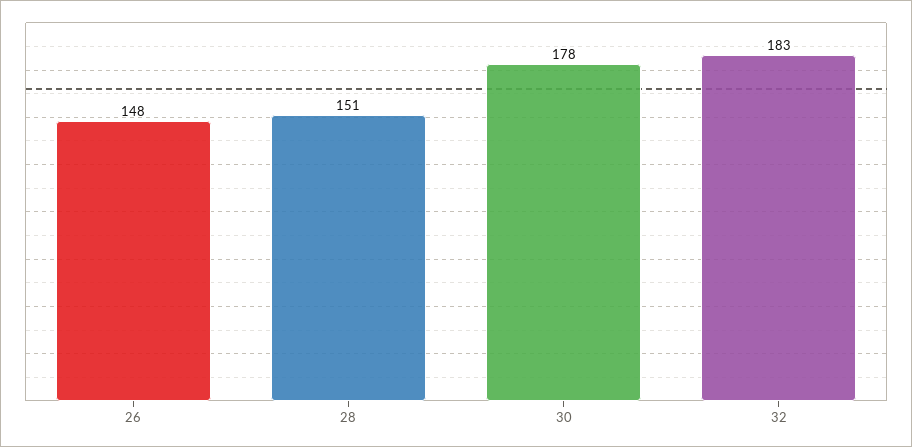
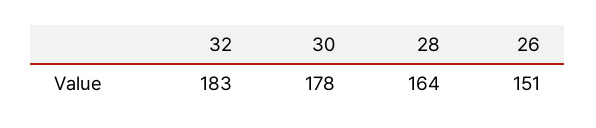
  {
-   "26": 148,
+   "26": 151,
-   "28": 151,
+   "28": 164,
    "30": 178,
    "32": 183
  }

